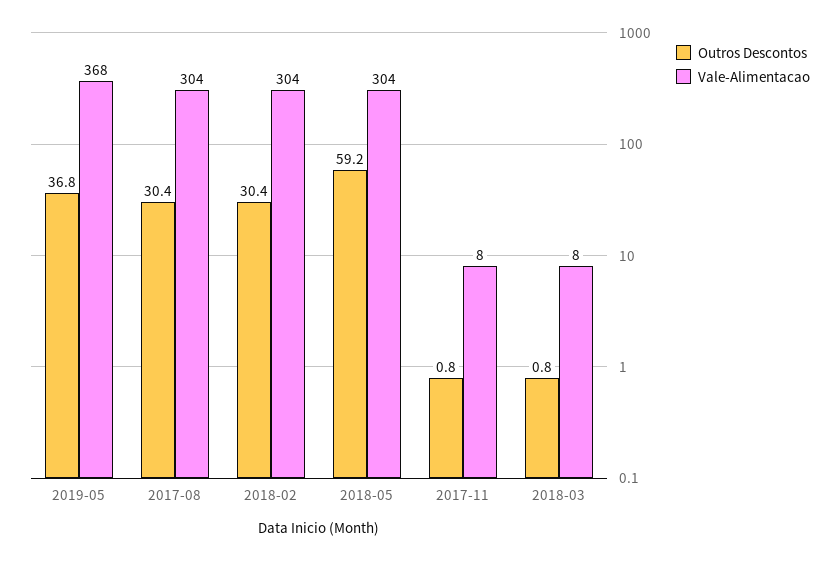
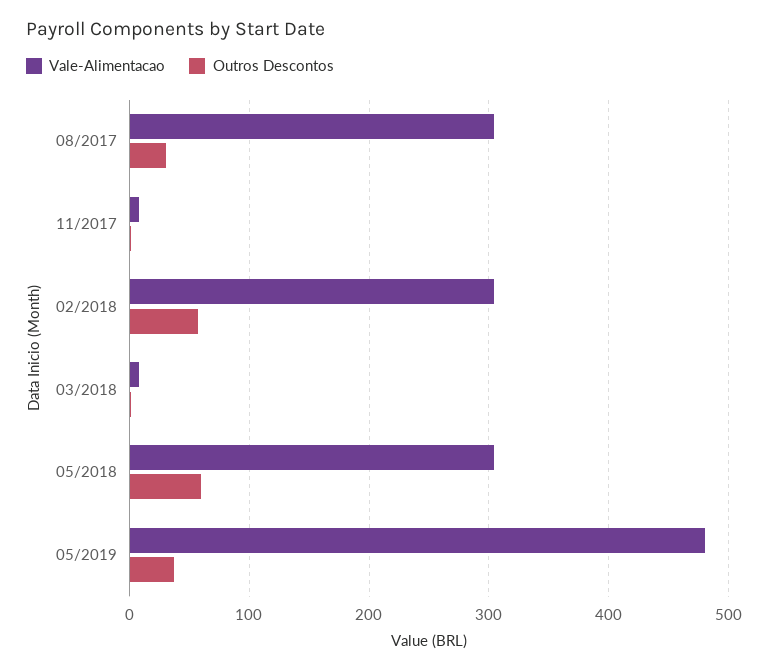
  {
    "Outros Descontos": {
      "2019-05": 36.8,
      "2017-08": 30.4,
-     "2018-02": 30.4,
+     "2018-02": 60,
      "2018-05": 59.2,
      "2017-11": 0.8,
      "2018-03": 0.8
    },
    "Vale-Alimentacao": {
-     "2019-05": 368,
+     "2019-05": 480,
      "2017-08": 304,
      "2018-02": 304,
      "2018-05": 304,
      "2017-11": 8,
      "2018-03": 8
    }
  }

